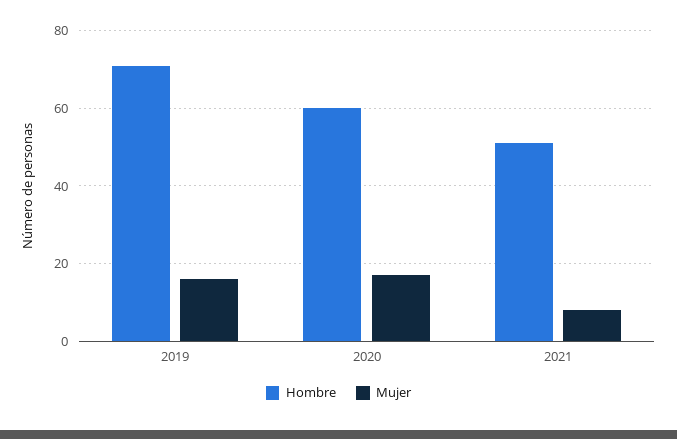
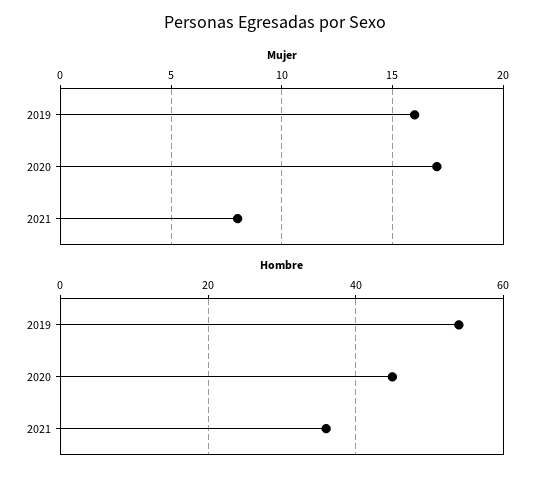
  {
    "Hombre": {
-     "2019": 70,
+     "2019": 55,
-     "2020": 60,
+     "2020": 45,
-     "2021": 50
+     "2021": 35
    },
    "Mujer": {
      "2019": 16,
      "2020": 17,
      "2021": 8
    }
  }

